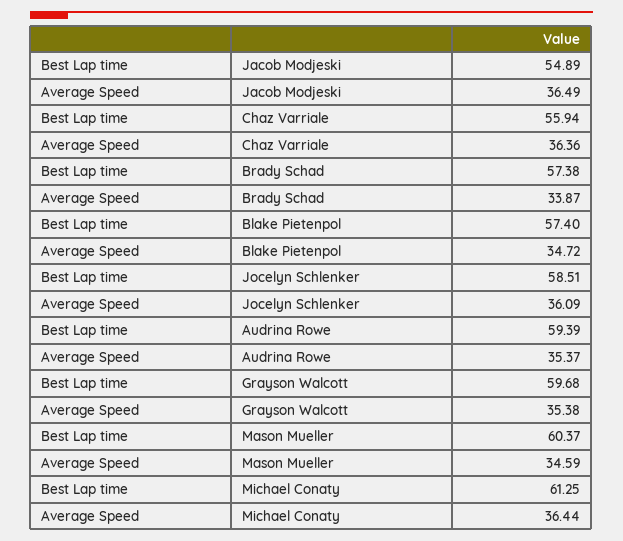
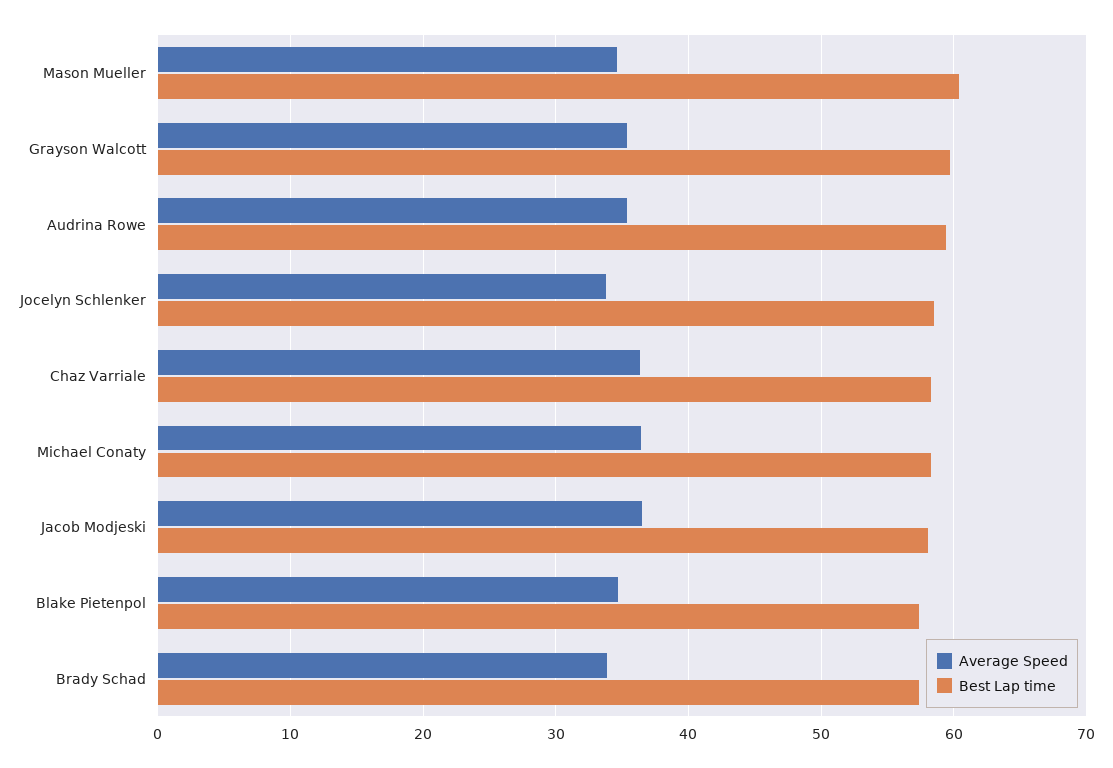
  {
    "Best Lap time": {
-     "Jacob Modjeski": 54.89,
+     "Jacob Modjeski": 58,
-     "Chaz Varriale": 55.94,
+     "Chaz Varriale": 58,
      "Brady Schad": 57.38,
      "Blake Pietenpol": 57.4,
      "Jocelyn Schlenker": 58.51,
      "Audrina Rowe": 59.39,
      "Grayson Walcott": 59.68,
      "Mason Mueller": 60.37,
-     "Michael Conaty": 61.25
+     "Michael Conaty": 58
    },
    "Average Speed": {
      "Jacob Modjeski": 36.49,
      "Chaz Varriale": 36.36,
      "Brady Schad": 33.87,
      "Blake Pietenpol": 34.72,
-     "Jocelyn Schlenker": 36.09,
+     "Jocelyn Schlenker": 34,
      "Audrina Rowe": 35.37,
      "Grayson Walcott": 35.38,
      "Mason Mueller": 34.59,
      "Michael Conaty": 36.44
    }
  }

